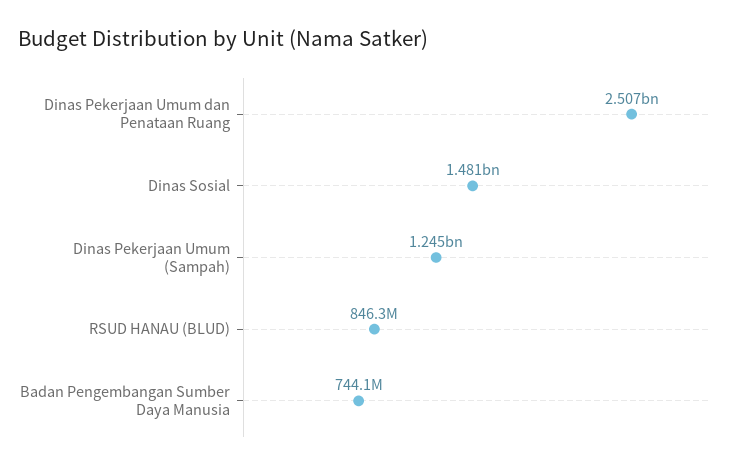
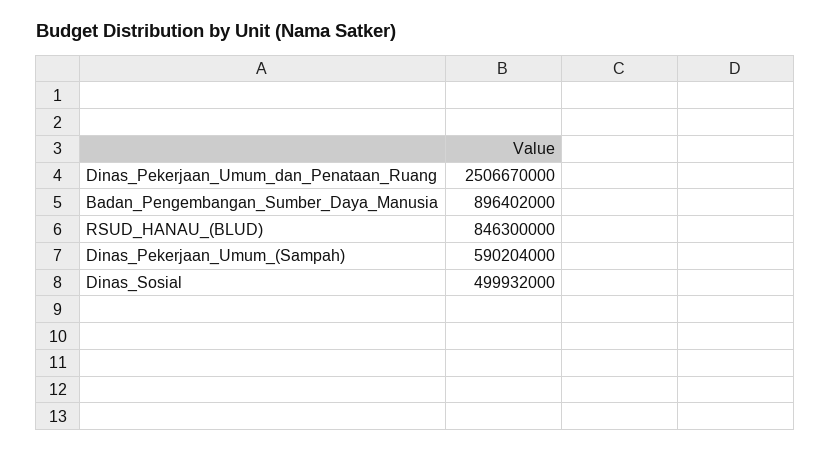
  {
    "Dinas Pekerjaan Umum dan Penataan Ruang": 2506670000,
-   "Dinas Sosial": 1481000000,
+   "Dinas Sosial": 499932000,
-   "Dinas Pekerjaan Umum (Sampah)": 1245000000,
+   "Dinas Pekerjaan Umum (Sampah)": 590204000,
    "RSUD HANAU (BLUD)": 846300000,
-   "Badan Pengembangan Sumber Daya Manusia": 744100000
+   "Badan Pengembangan Sumber Daya Manusia": 896402000
  }

